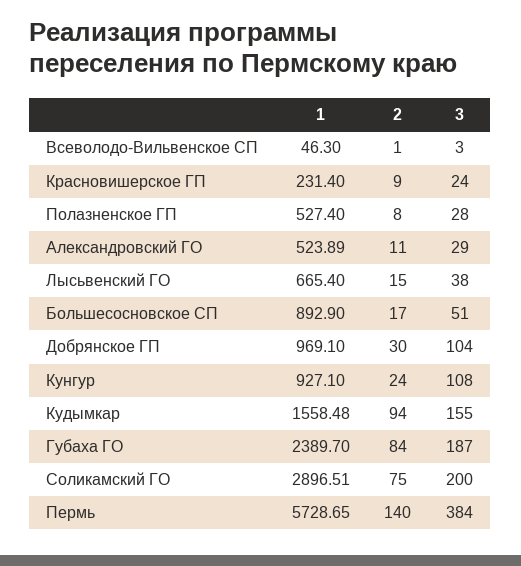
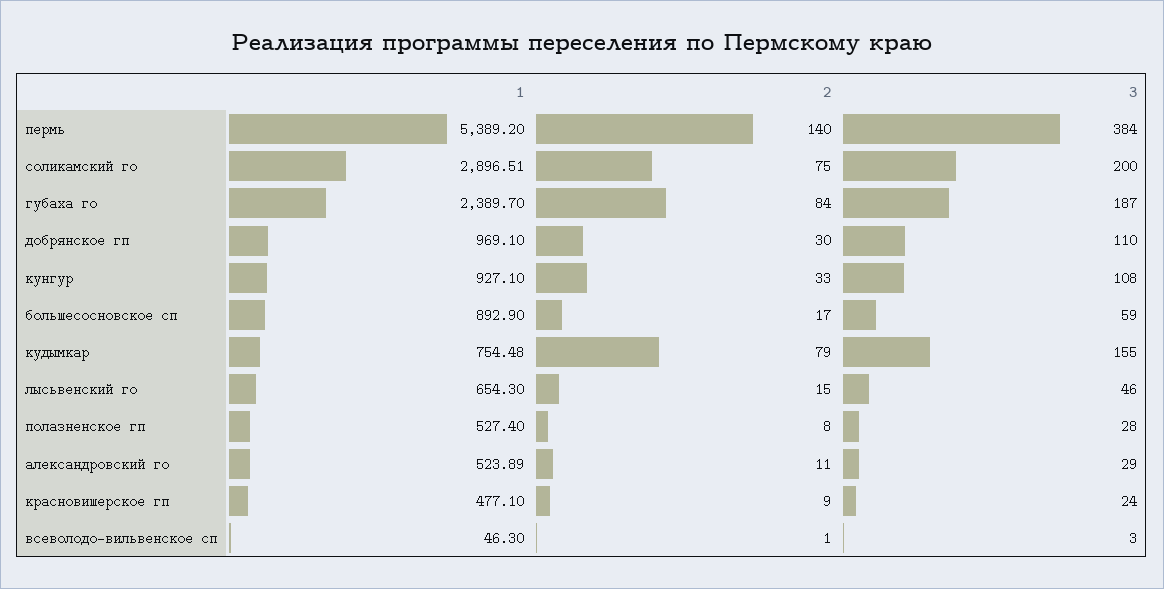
  {
    "1": {
      "Всеволодо-Вильвенское СП": 46.3,
-     "Красновишерское ГП": 231.4,
+     "Красновишерское ГП": 477.1,
      "Полазненское ГП": 527.4,
      "Александровский ГО": 523.89,
-     "Лысьвенский ГО": 665.4,
+     "Лысьвенский ГО": 654.3,
      "Большесосновское СП": 892.9,
      "Добрянское ГП": 969.1,
      "Кунгур": 927.1,
-     "Кудымкар": 1558.48,
+     "Кудымкар": 754.48,
      "Губаха ГО": 2389.7,
      "Соликамский ГО": 2896.51,
-     "Пермь": 5728.65
+     "Пермь": 5389.2
    },
    "2": {
      "Всеволодо-Вильвенское СП": 1,
      "Красновишерское ГП": 9,
      "Полазненское ГП": 8,
      "Александровский ГО": 11,
      "Лысьвенский ГО": 15,
      "Большесосновское СП": 17,
      "Добрянское ГП": 30,
-     "Кунгур": 24,
+     "Кунгур": 33,
-     "Кудымкар": 94,
+     "Кудымкар": 79,
      "Губаха ГО": 84,
      "Соликамский ГО": 75,
      "Пермь": 140
    },
    "3": {
      "Всеволодо-Вильвенское СП": 3,
      "Красновишерское ГП": 24,
      "Полазненское ГП": 28,
      "Александровский ГО": 29,
-     "Лысьвенский ГО": 38,
+     "Лысьвенский ГО": 46,
-     "Большесосновское СП": 51,
+     "Большесосновское СП": 59,
-     "Добрянское ГП": 104,
+     "Добрянское ГП": 110,
      "Кунгур": 108,
      "Кудымкар": 155,
      "Губаха ГО": 187,
      "Соликамский ГО": 200,
      "Пермь": 384
    }
  }

